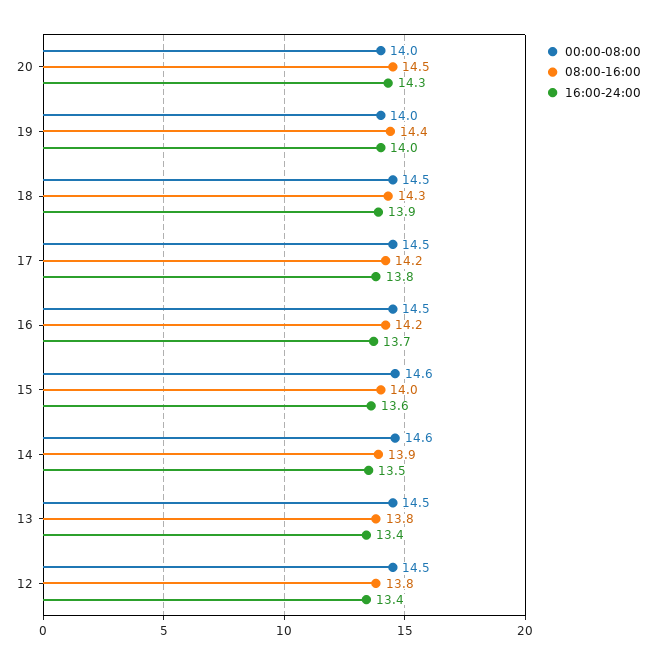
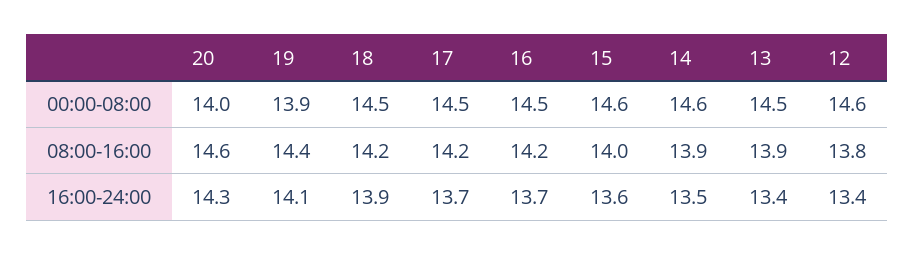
  {
    "00:00-08:00": {
      "20": 14,
-     "19": 14,
+     "19": 13.9,
      "18": 14.5,
      "17": 14.5,
      "16": 14.5,
      "15": 14.6,
      "14": 14.6,
      "13": 14.5,
-     "12": 14.5
+     "12": 14.6
    },
    "08:00-16:00": {
-     "20": 14.5,
+     "20": 14.6,
      "19": 14.4,
-     "18": 14.3,
+     "18": 14.2,
      "17": 14.2,
      "16": 14.2,
      "15": 14,
      "14": 13.9,
-     "13": 13.8,
+     "13": 13.9,
      "12": 13.8
    },
    "16:00-24:00": {
      "20": 14.3,
-     "19": 14,
+     "19": 14.1,
      "18": 13.9,
-     "17": 13.8,
+     "17": 13.7,
      "16": 13.7,
      "15": 13.6,
      "14": 13.5,
      "13": 13.4,
      "12": 13.4
    }
  }

